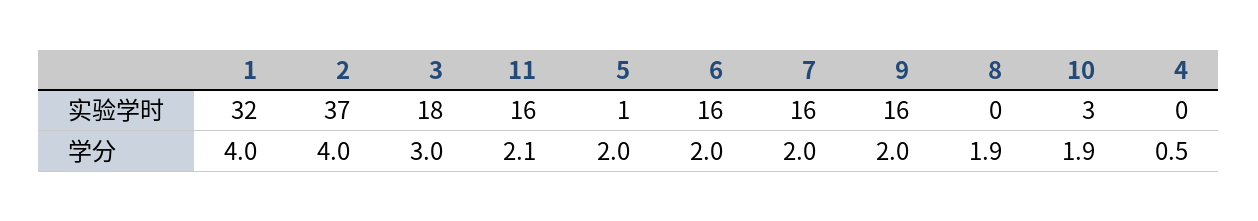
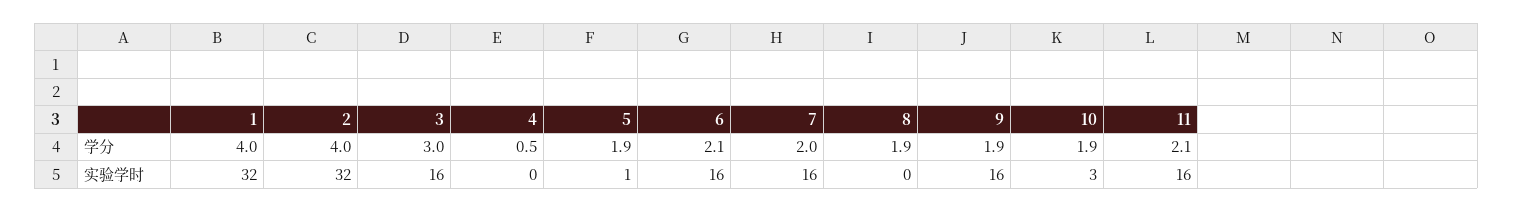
  {
    "1": {
      "实验学时": 32,
      "学分": 4
    },
    "2": {
-     "实验学时": 37,
+     "实验学时": 32,
      "学分": 4
    },
    "3": {
-     "实验学时": 18,
+     "实验学时": 16,
      "学分": 3
    },
    "11": {
      "实验学时": 16,
      "学分": 2.1
    },
    "5": {
      "实验学时": 1,
-     "学分": 2
+     "学分": 1.9
    },
    "6": {
      "实验学时": 16,
-     "学分": 2
+     "学分": 2.1
    },
    "7": {
      "实验学时": 16,
      "学分": 2
    },
    "9": {
      "实验学时": 16,
-     "学分": 2
+     "学分": 1.9
    },
    "8": {
      "实验学时": 0,
      "学分": 1.9
    },
    "10": {
      "实验学时": 3,
      "学分": 1.9
    },
    "4": {
      "实验学时": 0,
      "学分": 0.5
    }
  }

